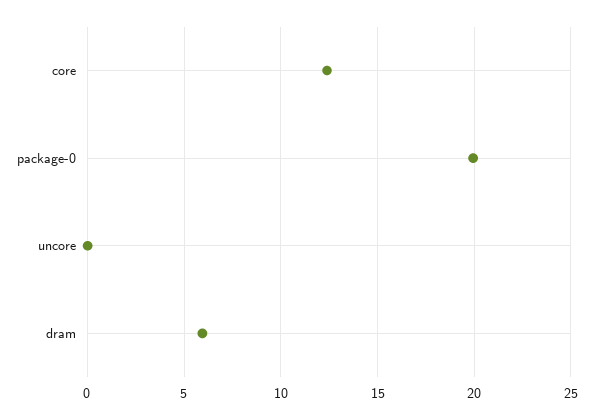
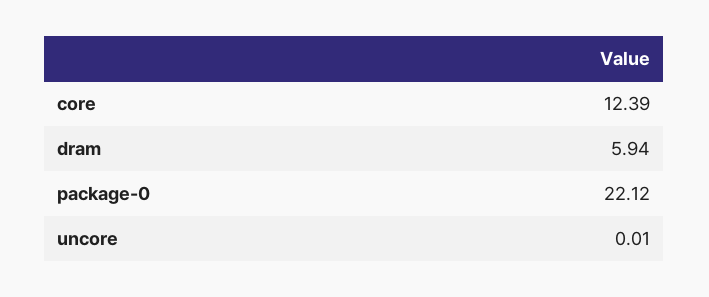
  {
    "core": 12.39,
-   "package-0": 20,
+   "package-0": 22.12,
    "uncore": 0.01,
    "dram": 5.94
  }

